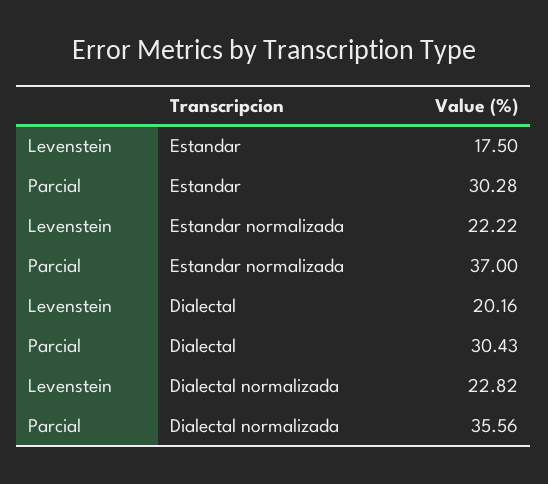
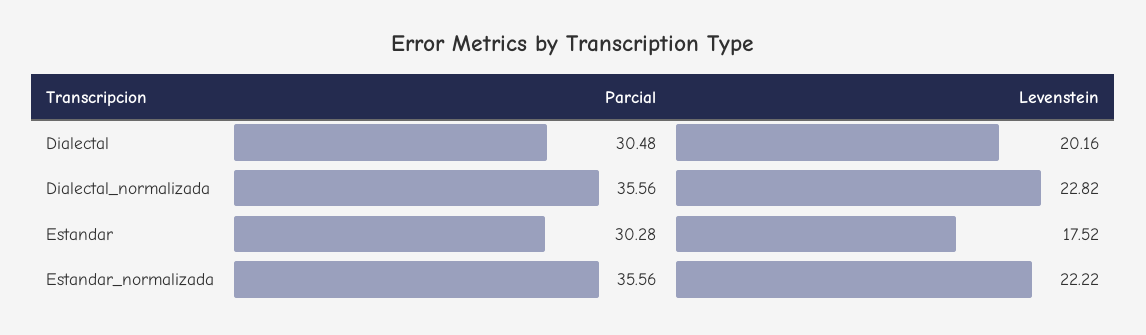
  {
    "Levenstein": {
-     "Estandar": 17.5,
+     "Estandar": 17.52,
      "Estandar normalizada": 22.22,
      "Dialectal": 20.16,
      "Dialectal normalizada": 22.82
    },
    "Parcial": {
      "Estandar": 30.28,
-     "Estandar normalizada": 37,
+     "Estandar normalizada": 35.56,
-     "Dialectal": 30.43,
+     "Dialectal": 30.48,
      "Dialectal normalizada": 35.56
    }
  }

